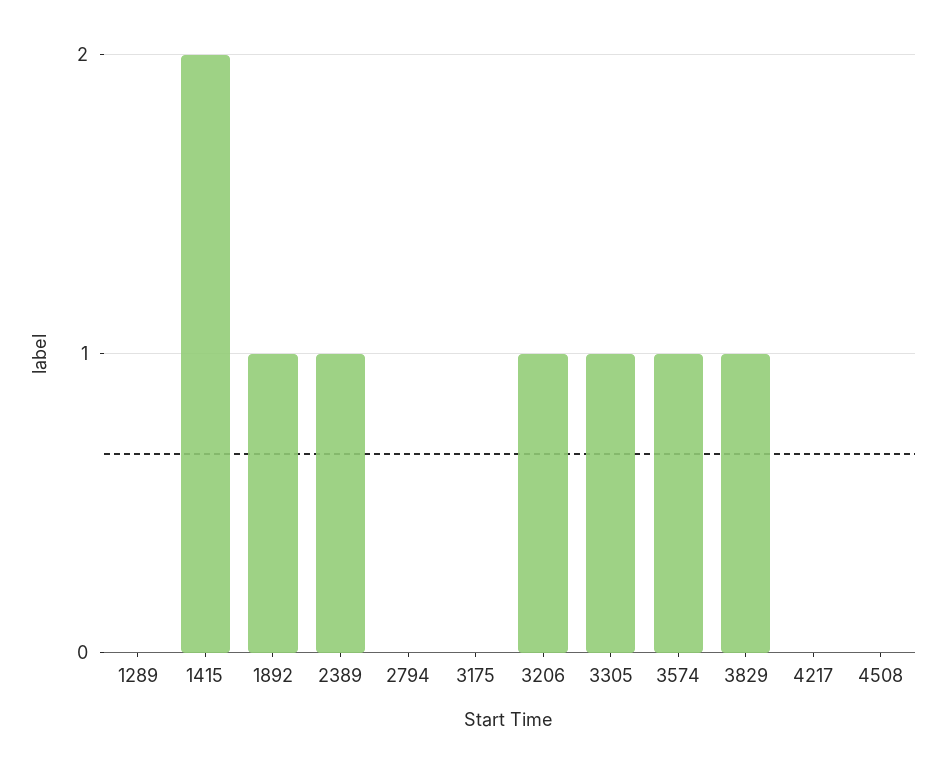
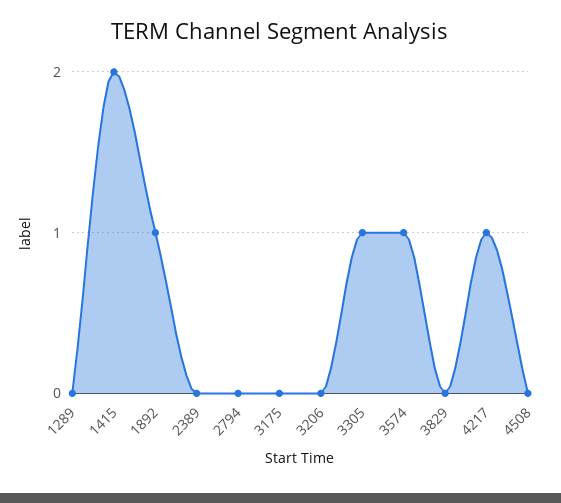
  {
    "1289": 0,
    "1415": 2,
    "1892": 1,
-   "2389": 1,
+   "2389": 0,
    "2794": 0,
    "3175": 0,
-   "3206": 1,
+   "3206": 0,
    "3305": 1,
    "3574": 1,
-   "3829": 1,
+   "3829": 0,
-   "4217": 0,
+   "4217": 1,
    "4508": 0
  }

